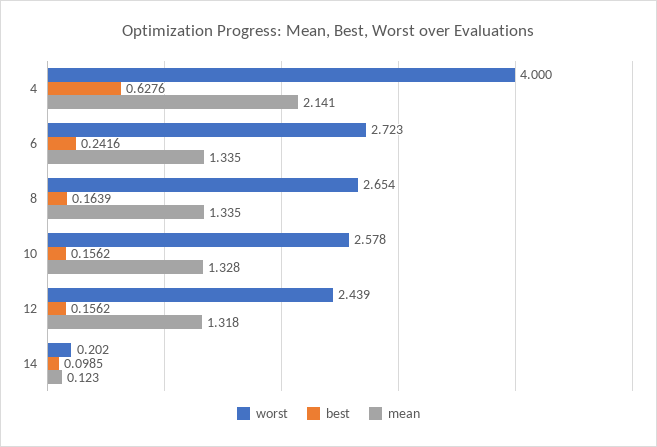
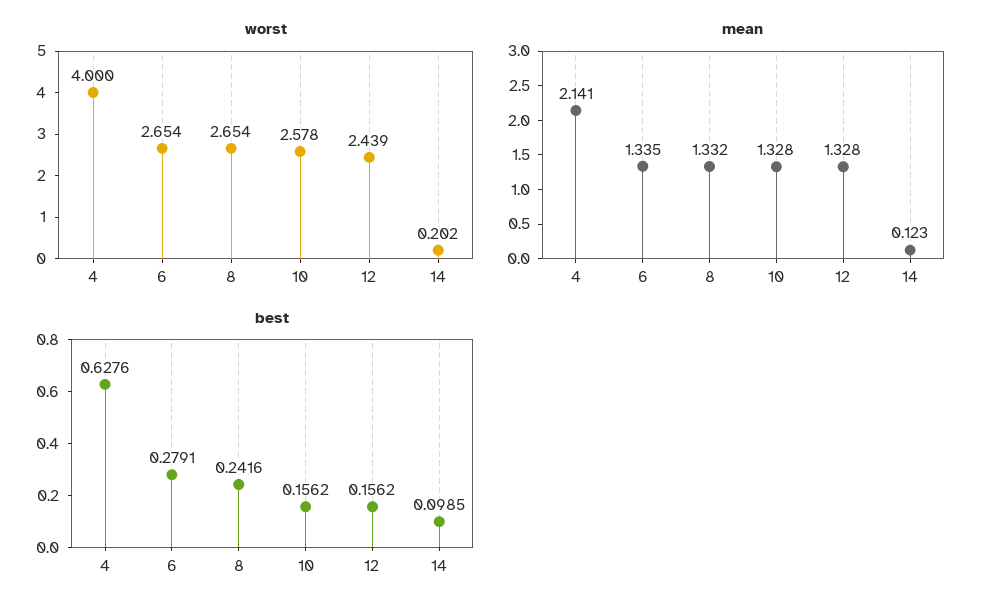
  {
    "worst": {
      "4": 4,
-     "6": 2.723,
+     "6": 2.654,
      "8": 2.654,
      "10": 2.578,
      "12": 2.439,
      "14": 0.202
    },
    "best": {
      "4": 0.6276,
-     "6": 0.2416,
+     "6": 0.2791,
-     "8": 0.1639,
+     "8": 0.2416,
      "10": 0.1562,
      "12": 0.1562,
      "14": 0.0985
    },
    "mean": {
      "4": 2.141,
      "6": 1.335,
-     "8": 1.335,
+     "8": 1.332,
      "10": 1.328,
-     "12": 1.318,
+     "12": 1.328,
      "14": 0.123
    }
  }

